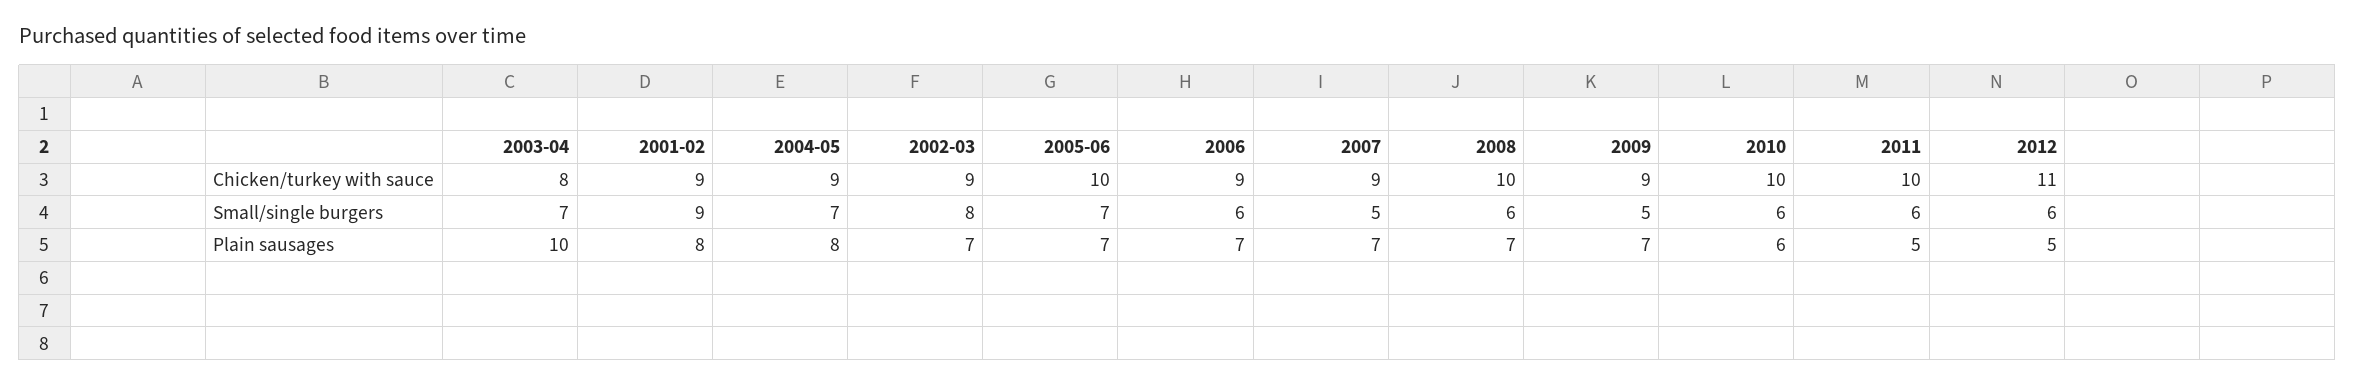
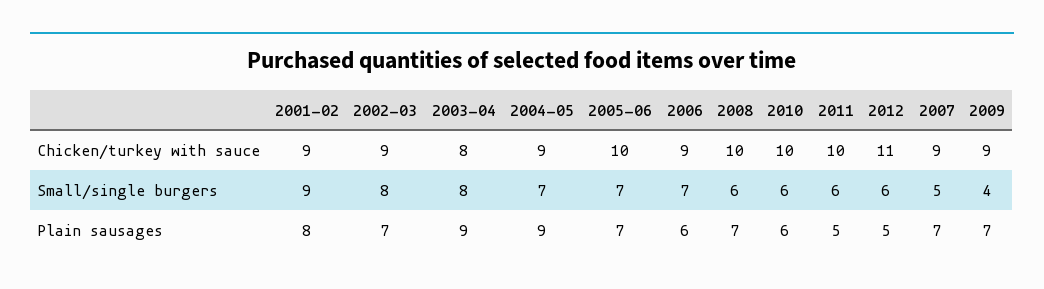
  {
    "2003-04": {
      "Chicken/turkey with sauce": 8,
-     "Small/single burgers": 7,
+     "Small/single burgers": 8,
-     "Plain sausages": 10
+     "Plain sausages": 9
    },
    "2001-02": {
      "Chicken/turkey with sauce": 9,
      "Small/single burgers": 9,
      "Plain sausages": 8
    },
    "2004-05": {
      "Chicken/turkey with sauce": 9,
      "Small/single burgers": 7,
-     "Plain sausages": 8
+     "Plain sausages": 9
    },
    "2002-03": {
      "Chicken/turkey with sauce": 9,
      "Small/single burgers": 8,
      "Plain sausages": 7
    },
    "2005-06": {
      "Chicken/turkey with sauce": 10,
      "Small/single burgers": 7,
      "Plain sausages": 7
    },
    "2006": {
      "Chicken/turkey with sauce": 9,
-     "Small/single burgers": 6,
+     "Small/single burgers": 7,
-     "Plain sausages": 7
+     "Plain sausages": 6
    },
    "2007": {
      "Chicken/turkey with sauce": 9,
      "Small/single burgers": 5,
      "Plain sausages": 7
    },
    "2008": {
      "Chicken/turkey with sauce": 10,
      "Small/single burgers": 6,
      "Plain sausages": 7
    },
    "2009": {
      "Chicken/turkey with sauce": 9,
-     "Small/single burgers": 5,
+     "Small/single burgers": 4,
      "Plain sausages": 7
    },
    "2010": {
      "Chicken/turkey with sauce": 10,
      "Small/single burgers": 6,
      "Plain sausages": 6
    },
    "2011": {
      "Chicken/turkey with sauce": 10,
      "Small/single burgers": 6,
      "Plain sausages": 5
    },
    "2012": {
      "Chicken/turkey with sauce": 11,
      "Small/single burgers": 6,
      "Plain sausages": 5
    }
  }

